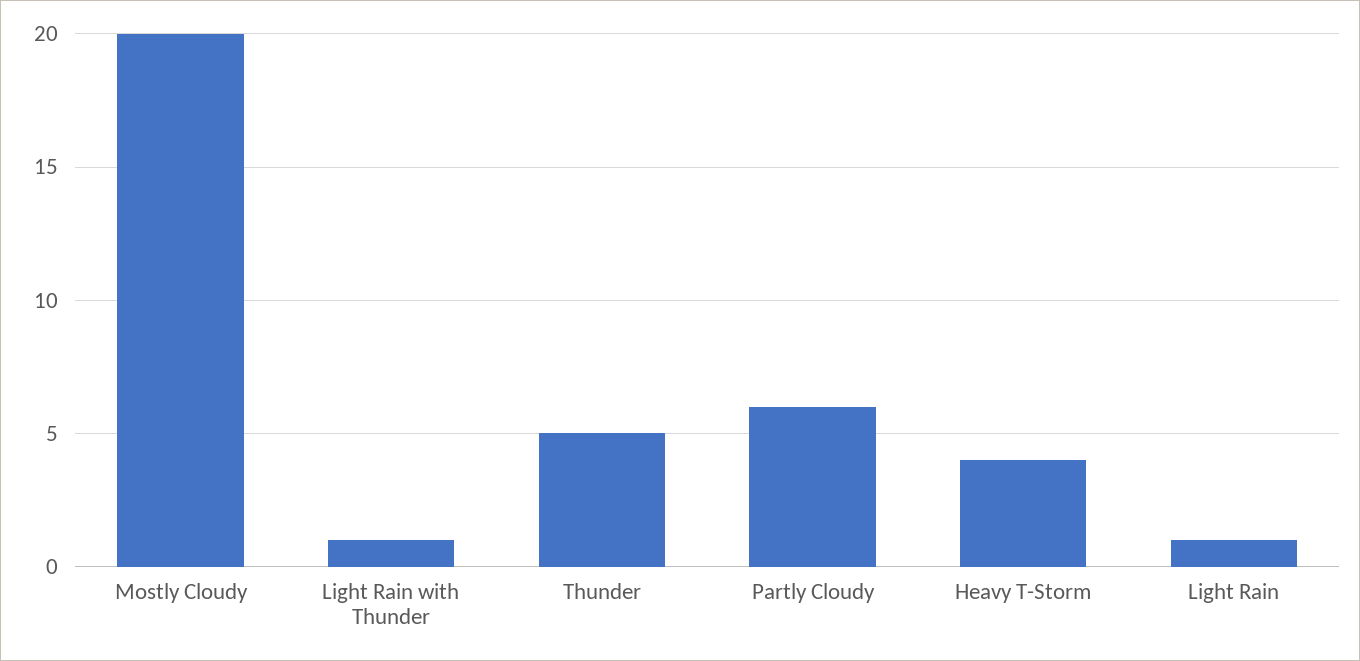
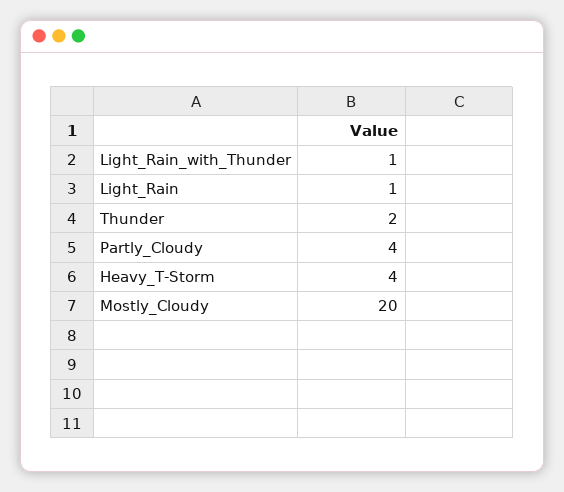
  {
    "Mostly Cloudy": 20,
    "Light Rain with Thunder": 1,
-   "Thunder": 5,
+   "Thunder": 2,
-   "Partly Cloudy": 6,
+   "Partly Cloudy": 4,
    "Heavy T-Storm": 4,
    "Light Rain": 1
  }

